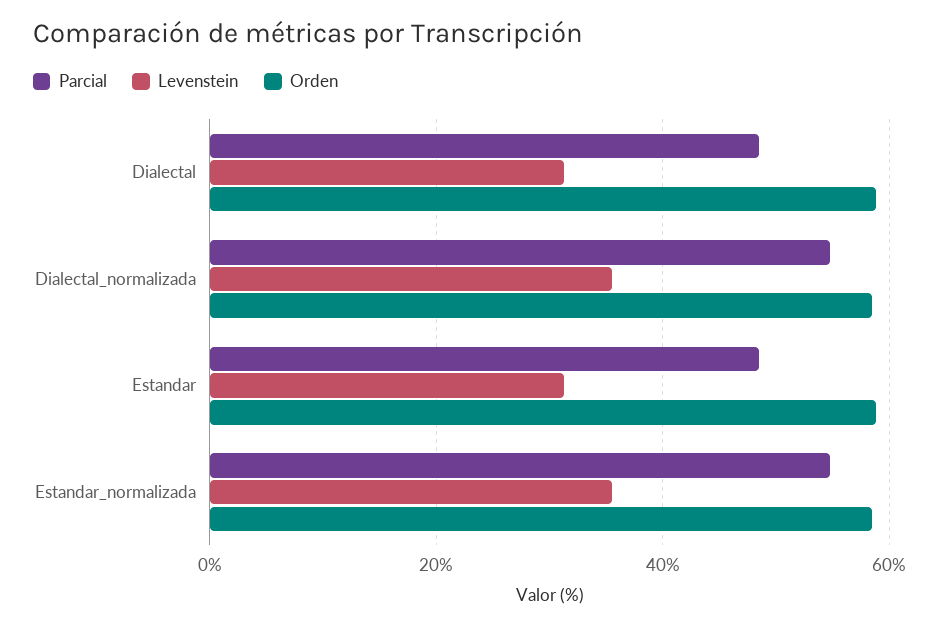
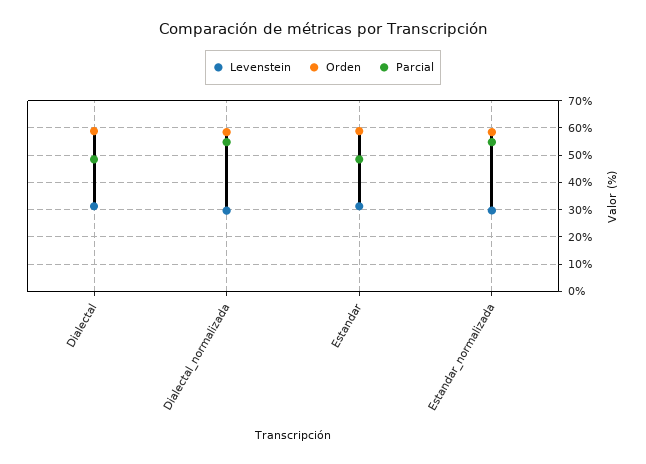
  {
    "Parcial": {
      "Dialectal": 48,
      "Dialectal_normalizada": 54,
      "Estandar": 48,
      "Estandar_normalizada": 54
    },
    "Levenstein": {
      "Dialectal": 32,
-     "Dialectal_normalizada": 36,
+     "Dialectal_normalizada": 30,
      "Estandar": 32,
-     "Estandar_normalizada": 36
+     "Estandar_normalizada": 30
    },
    "Orden": {
      "Dialectal": 58,
      "Dialectal_normalizada": 58,
      "Estandar": 58,
      "Estandar_normalizada": 58
    }
  }

